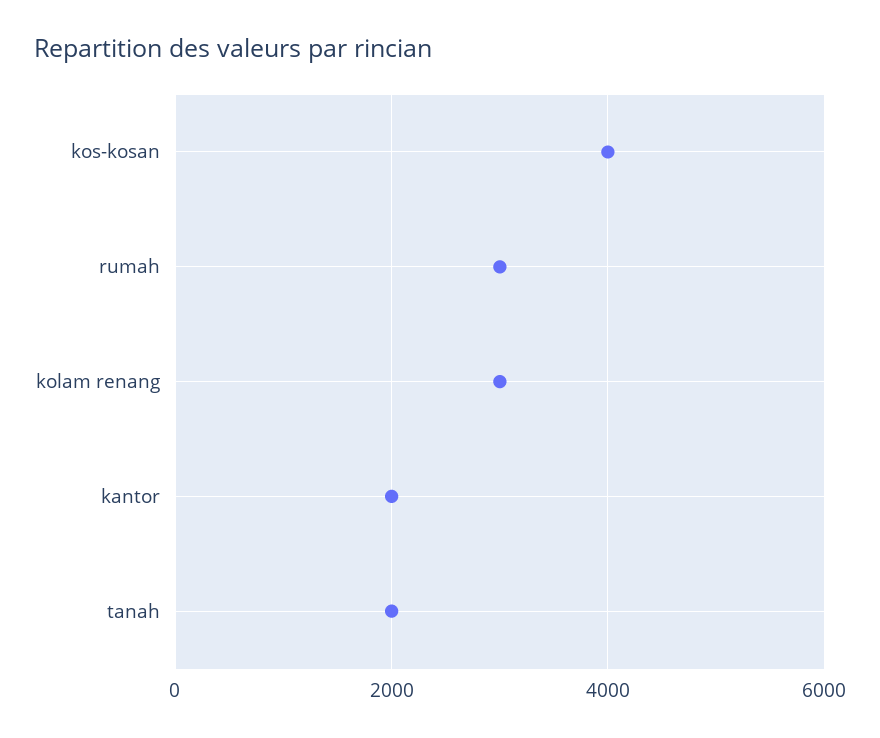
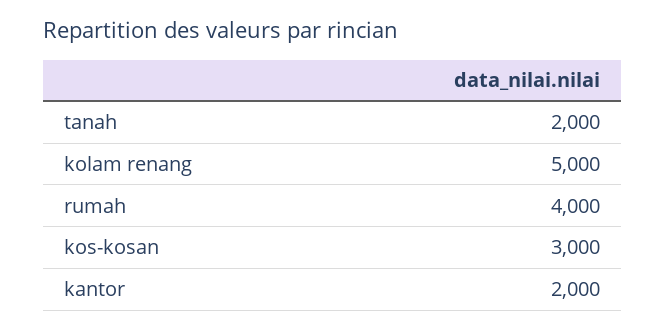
  {
-   "kos-kosan": 4000,
+   "kos-kosan": 3000,
-   "rumah": 3000,
+   "rumah": 4000,
-   "kolam renang": 3000,
+   "kolam renang": 5000,
    "kantor": 2000,
    "tanah": 2000
  }

